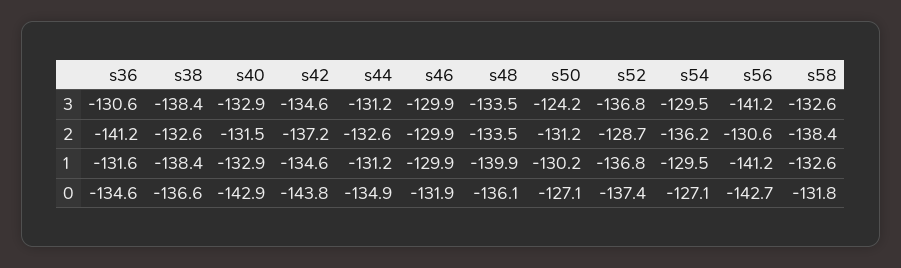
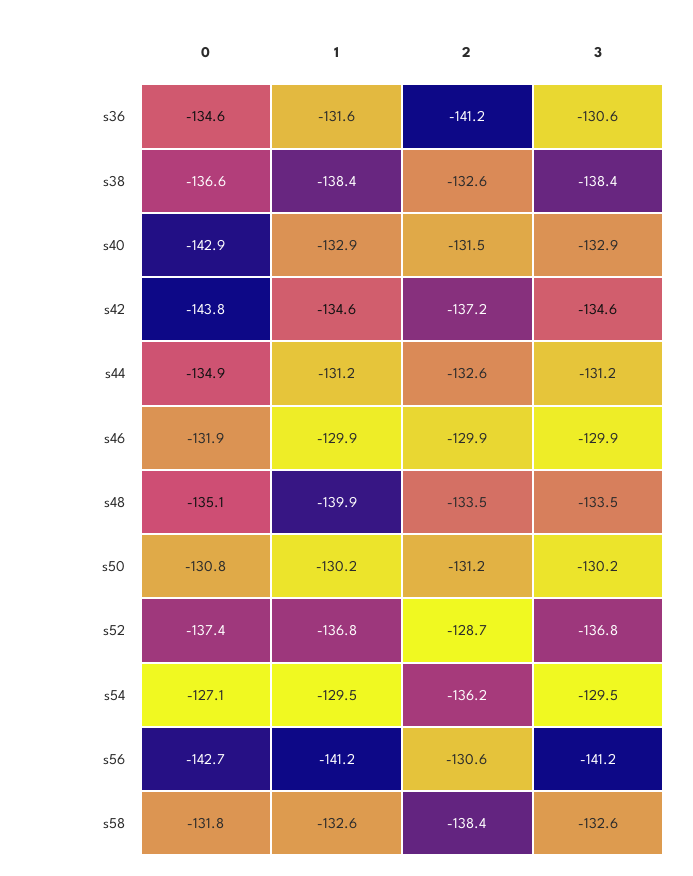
  {
    "s36": {
      "3": -130.6,
      "2": -141.2,
      "1": -131.6,
      "0": -134.6
    },
    "s38": {
      "3": -138.4,
      "2": -132.6,
      "1": -138.4,
      "0": -136.6
    },
    "s40": {
      "3": -132.9,
      "2": -131.5,
      "1": -132.9,
      "0": -142.9
    },
    "s42": {
      "3": -134.6,
      "2": -137.2,
      "1": -134.6,
      "0": -143.8
    },
    "s44": {
      "3": -131.2,
      "2": -132.6,
      "1": -131.2,
      "0": -134.9
    },
    "s46": {
      "3": -129.9,
      "2": -129.9,
      "1": -129.9,
      "0": -131.9
    },
    "s48": {
      "3": -133.5,
      "2": -133.5,
      "1": -139.9,
-     "0": -136.1
+     "0": -135.1
    },
    "s50": {
-     "3": -124.2,
+     "3": -130.2,
      "2": -131.2,
      "1": -130.2,
-     "0": -127.1
+     "0": -130.8
    },
    "s52": {
      "3": -136.8,
      "2": -128.7,
      "1": -136.8,
      "0": -137.4
    },
    "s54": {
      "3": -129.5,
      "2": -136.2,
      "1": -129.5,
      "0": -127.1
    },
    "s56": {
      "3": -141.2,
      "2": -130.6,
      "1": -141.2,
      "0": -142.7
    },
    "s58": {
      "3": -132.6,
      "2": -138.4,
      "1": -132.6,
      "0": -131.8
    }
  }

